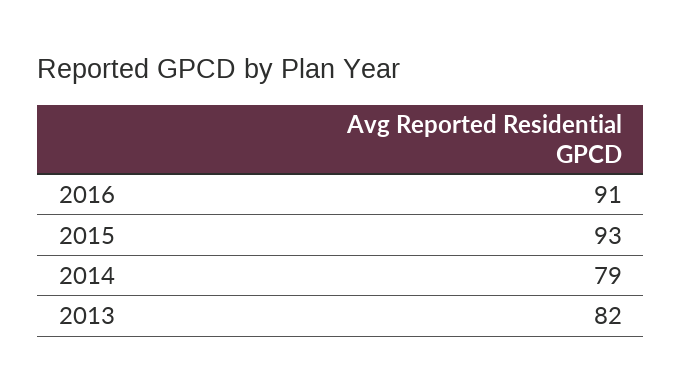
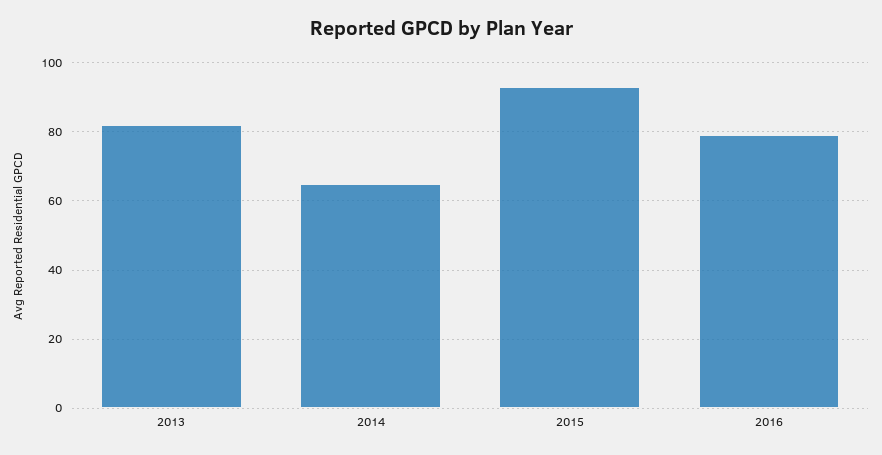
  {
-   "2016": 91,
+   "2016": 80,
    "2015": 93,
-   "2014": 79,
+   "2014": 65,
    "2013": 82
  }

